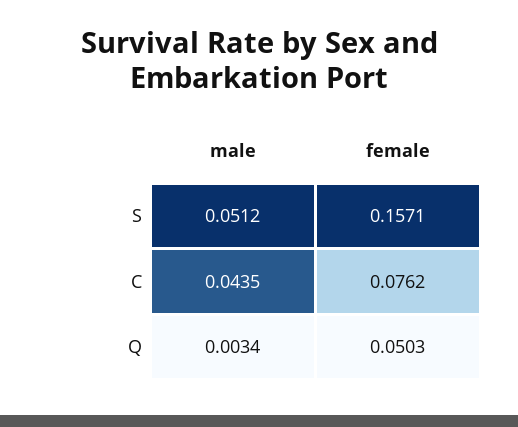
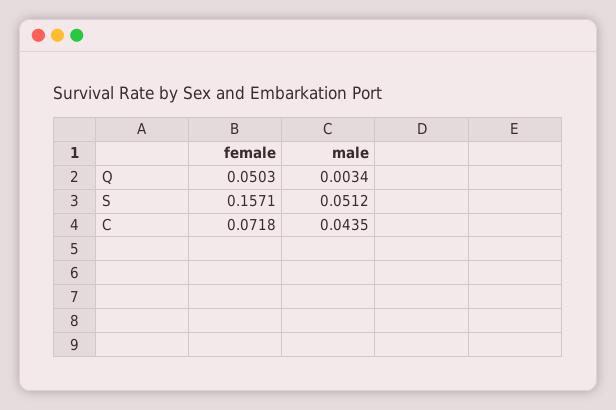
  {
    "male": {
      "S": 0.0512,
      "C": 0.0435,
      "Q": 0.0034
    },
    "female": {
      "S": 0.1571,
-     "C": 0.0762,
+     "C": 0.0718,
      "Q": 0.0503
    }
  }

